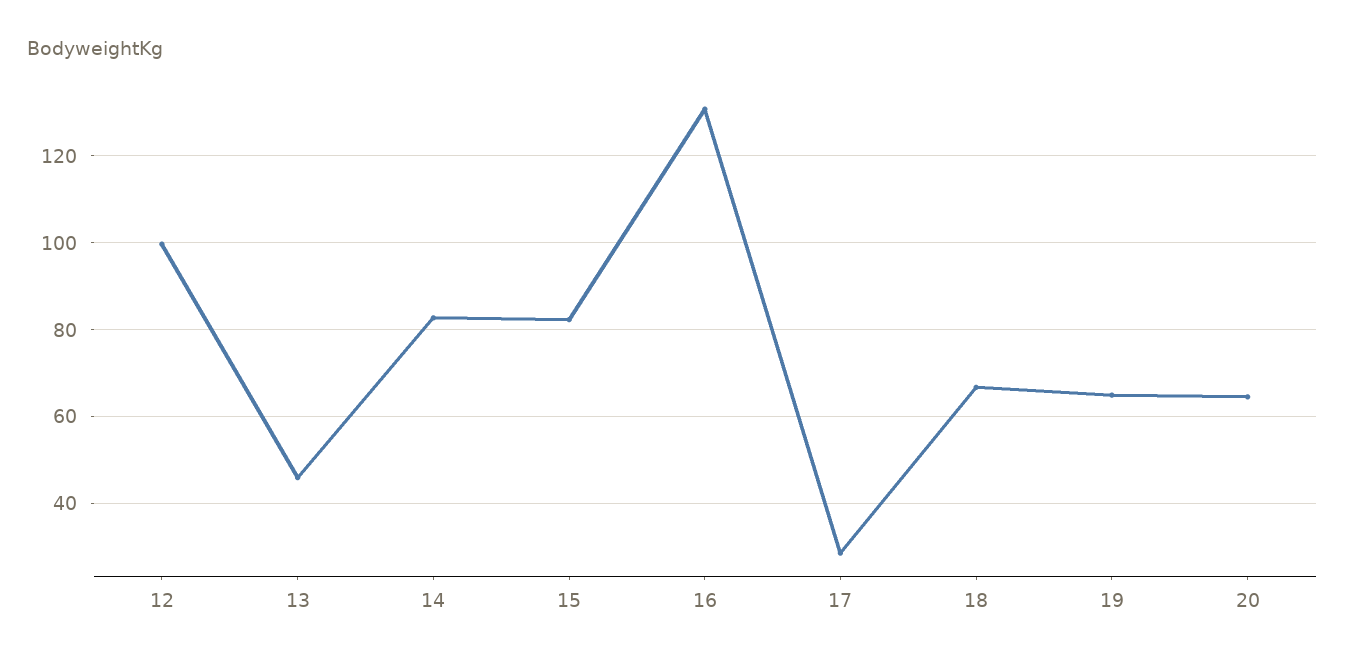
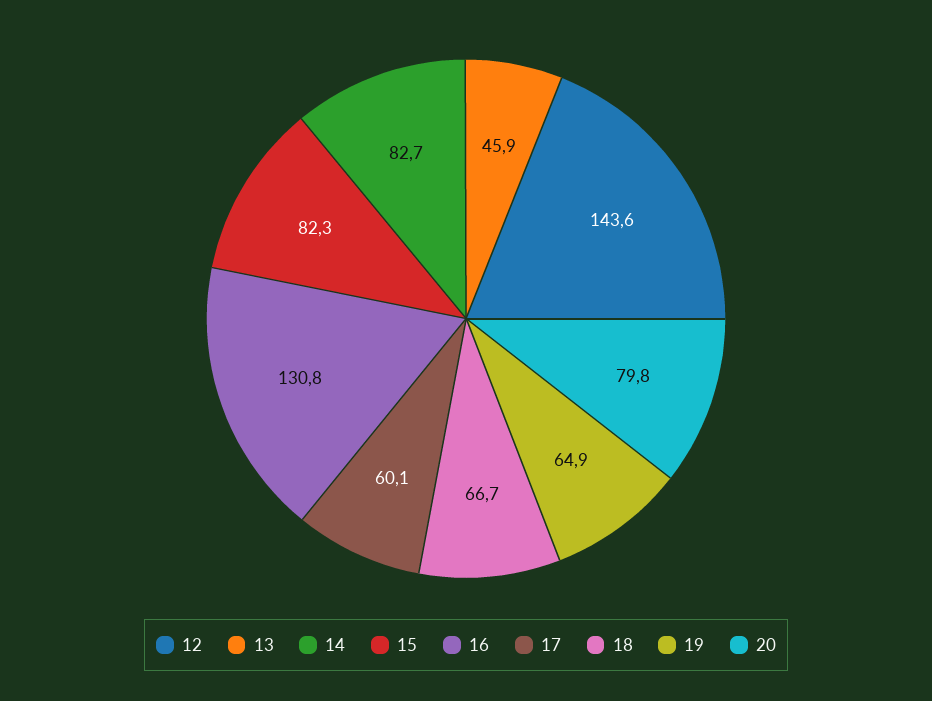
  {
-   "12": 100,
+   "12": 143.6,
    "13": 45.9,
    "14": 82.7,
    "15": 82.3,
    "16": 130.8,
-   "17": 28,
+   "17": 60.1,
    "18": 66.7,
    "19": 64.9,
-   "20": 64
+   "20": 79.8
  }

